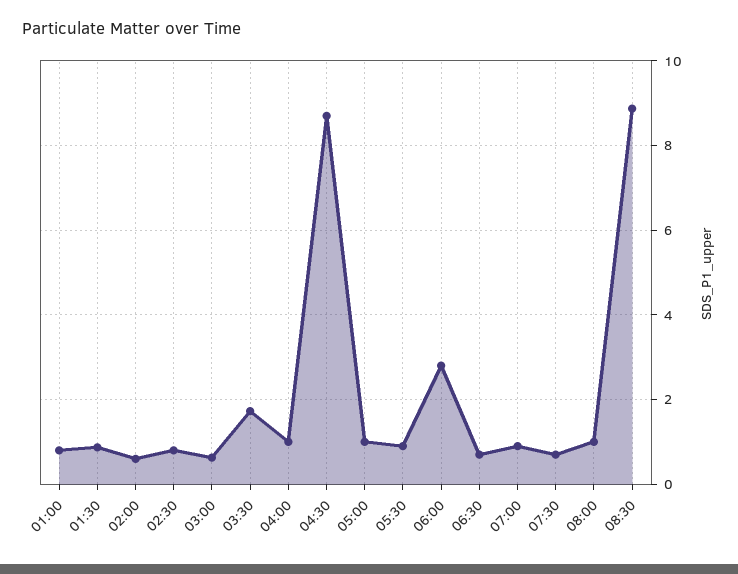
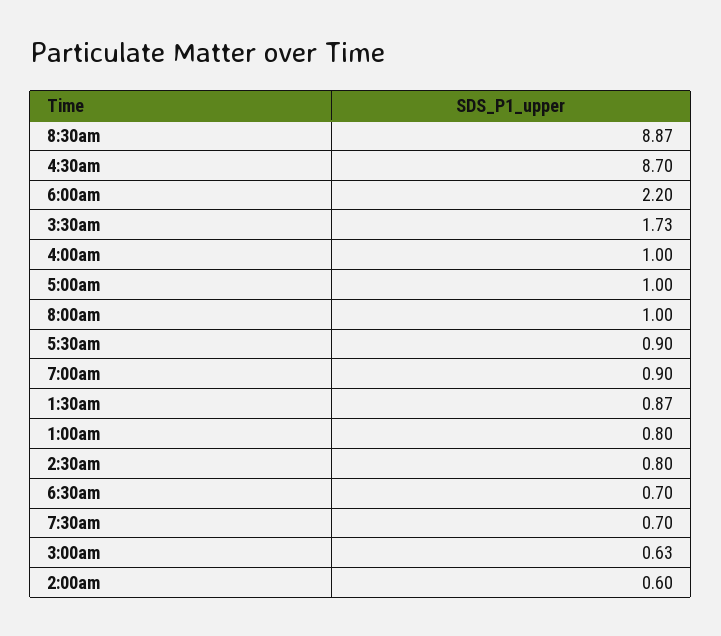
  {
    "01:00": 0.8,
    "01:30": 0.87,
    "02:00": 0.6,
    "02:30": 0.8,
    "03:00": 0.63,
    "03:30": 1.73,
    "04:00": 1,
    "04:30": 8.7,
    "05:00": 1,
    "05:30": 0.9,
-   "06:00": 2.8,
+   "06:00": 2.2,
    "06:30": 0.7,
    "07:00": 0.9,
    "07:30": 0.7,
    "08:00": 1,
    "08:30": 8.87
  }

